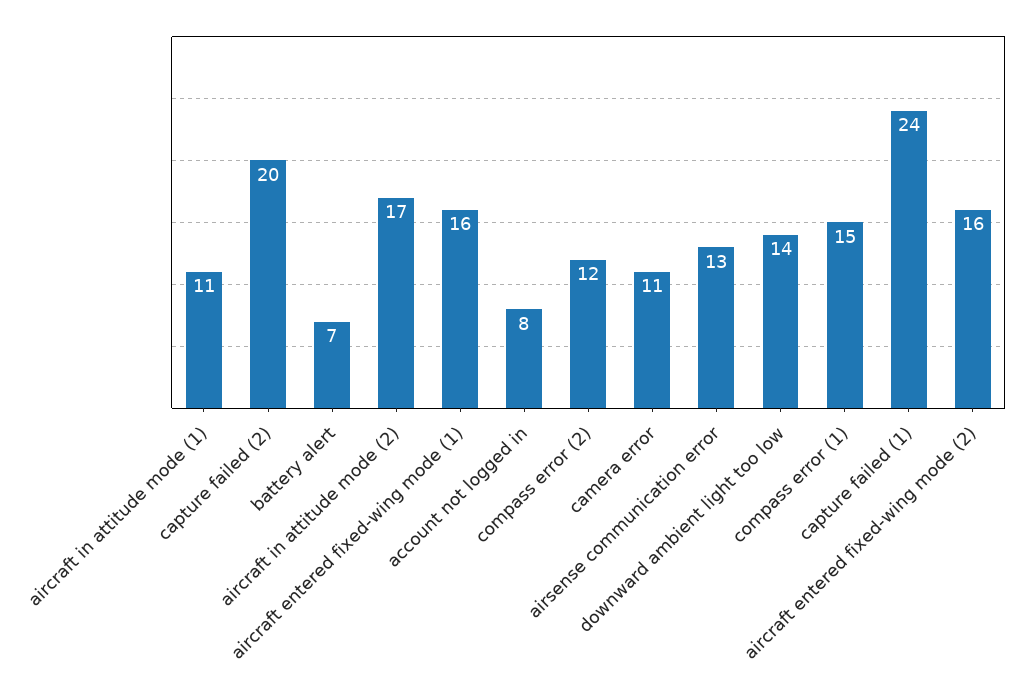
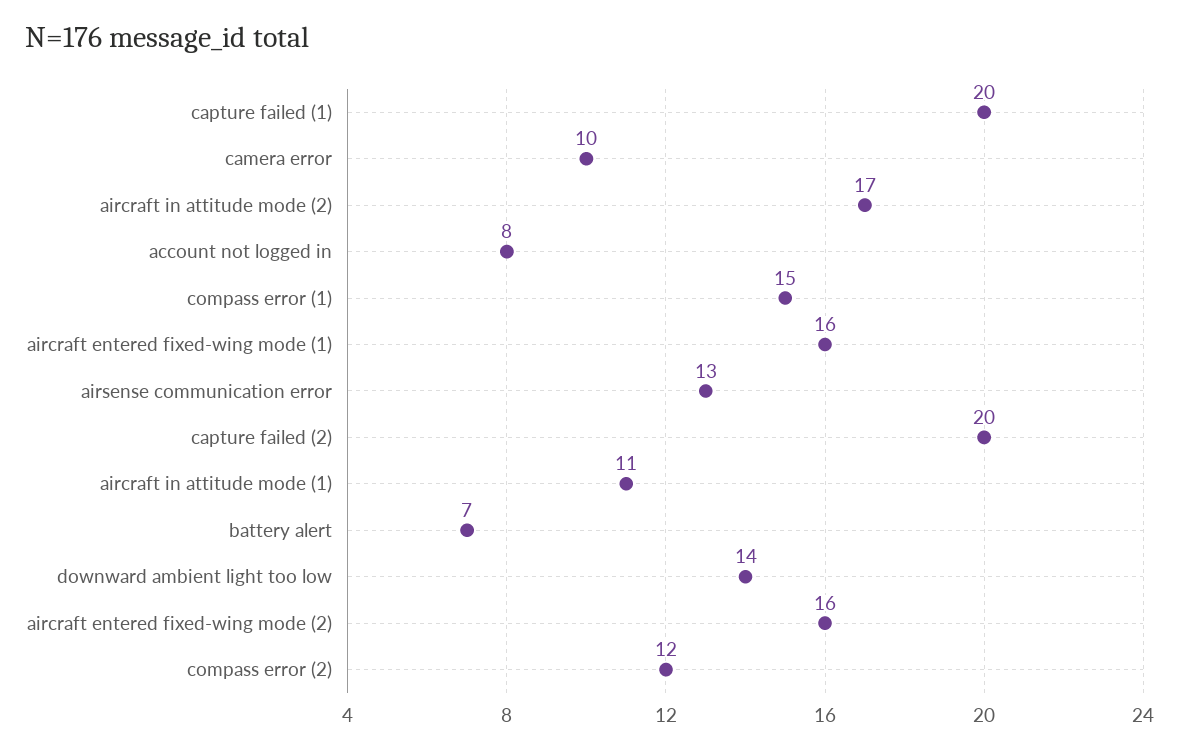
  {
    "aircraft in attitude mode (1)": 11,
    "capture failed (2)": 20,
    "battery alert": 7,
    "aircraft in attitude mode (2)": 17,
    "aircraft entered fixed-wing mode (1)": 16,
    "account not logged in": 8,
    "compass error (2)": 12,
-   "camera error": 11,
+   "camera error": 10,
    "airsense communication error": 13,
    "downward ambient light too low": 14,
    "compass error (1)": 15,
-   "capture failed (1)": 24,
+   "capture failed (1)": 20,
    "aircraft entered fixed-wing mode (2)": 16
  }

